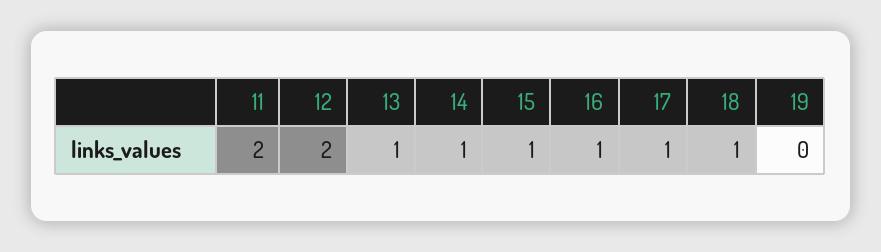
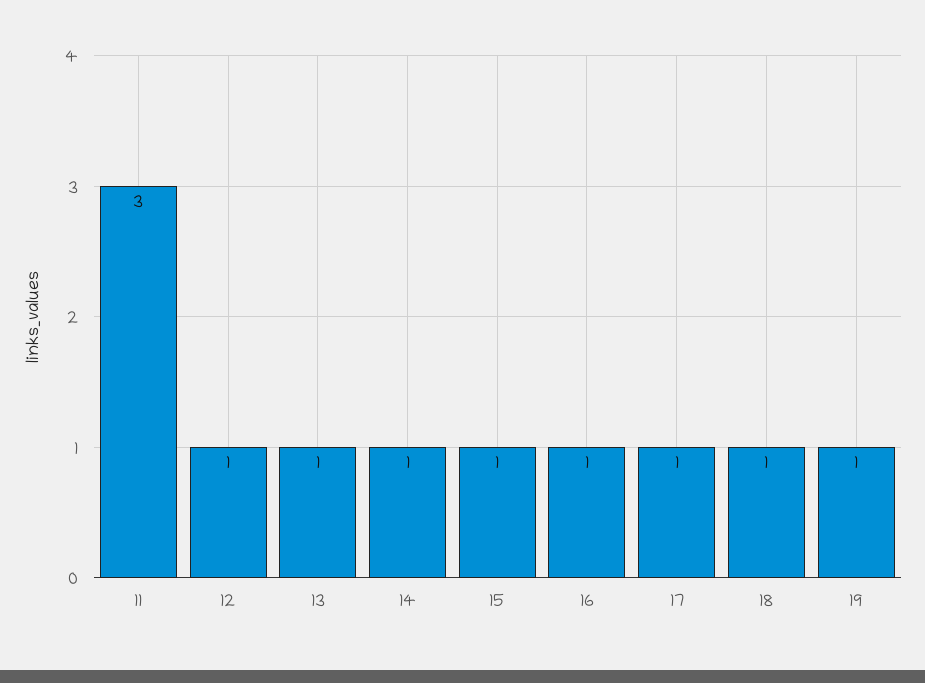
  {
-   "11": 2,
+   "11": 3,
-   "12": 2,
+   "12": 1,
    "13": 1,
    "14": 1,
    "15": 1,
    "16": 1,
    "17": 1,
    "18": 1,
-   "19": 0
+   "19": 1
  }

